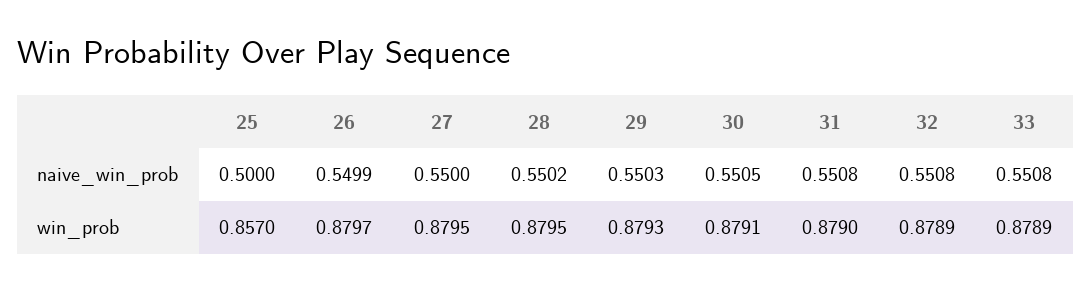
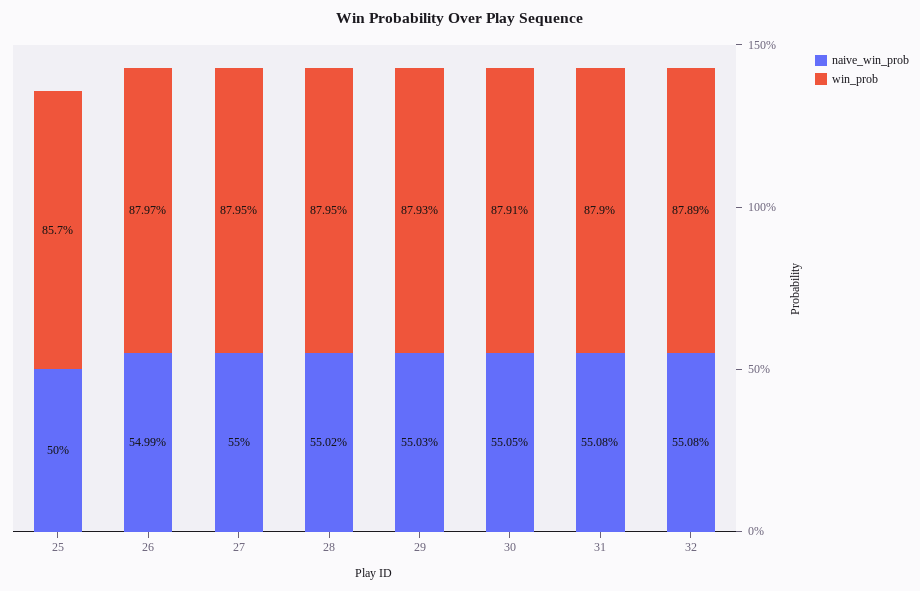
  {
    "naive_win_prob": {
      "25": 0.5,
      "26": 0.5499,
      "27": 0.55,
      "28": 0.5502,
      "29": 0.5503,
      "30": 0.5505,
      "31": 0.5508,
-     "32": 0.5508,
+     "32": 0.5508
-     "33": 0.5508
    },
    "win_prob": {
      "25": 0.857,
      "26": 0.8797,
      "27": 0.8795,
      "28": 0.8795,
      "29": 0.8793,
      "30": 0.8791,
      "31": 0.879,
-     "32": 0.8789,
+     "32": 0.8789
-     "33": 0.8789
    }
  }

